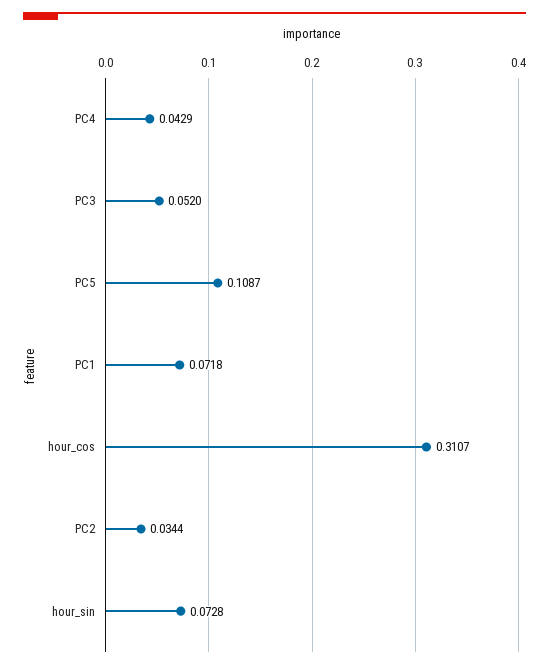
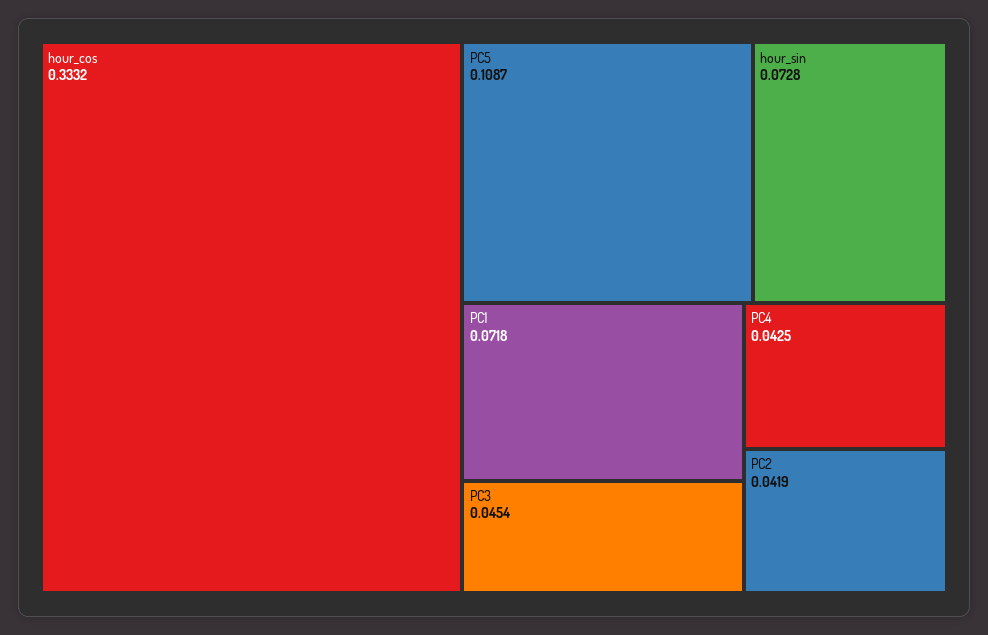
  {
-   "PC4": 0.0429,
+   "PC4": 0.0425,
-   "PC3": 0.052,
+   "PC3": 0.0454,
    "PC5": 0.1087,
    "PC1": 0.0718,
-   "hour_cos": 0.3107,
+   "hour_cos": 0.3332,
-   "PC2": 0.0344,
+   "PC2": 0.0419,
    "hour_sin": 0.0728
  }

